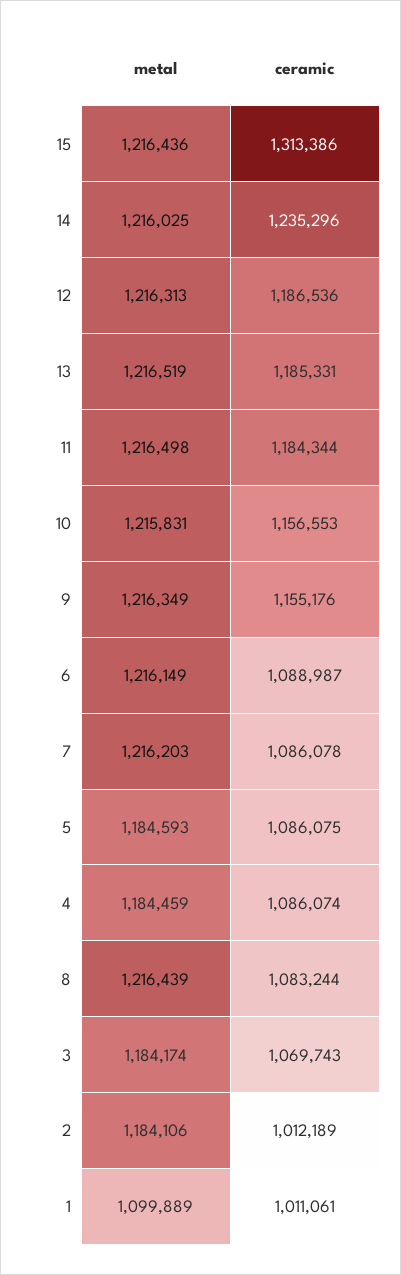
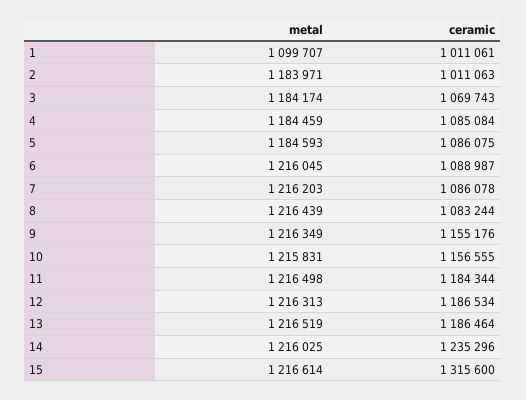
  {
    "metal": {
-     "15": 1216436,
+     "15": 1216614,
      "14": 1216025,
      "12": 1216313,
      "13": 1216519,
      "11": 1216498,
      "10": 1215831,
      "9": 1216349,
-     "6": 1216149,
+     "6": 1216045,
      "7": 1216203,
      "5": 1184593,
      "4": 1184459,
      "8": 1216439,
      "3": 1184174,
-     "2": 1184106,
+     "2": 1183971,
-     "1": 1099889
+     "1": 1099707
    },
    "ceramic": {
-     "15": 1313386,
+     "15": 1315600,
      "14": 1235296,
-     "12": 1186536,
+     "12": 1186534,
-     "13": 1185331,
+     "13": 1186464,
      "11": 1184344,
-     "10": 1156553,
+     "10": 1156555,
      "9": 1155176,
      "6": 1088987,
      "7": 1086078,
      "5": 1086075,
-     "4": 1086074,
+     "4": 1085084,
      "8": 1083244,
      "3": 1069743,
-     "2": 1012189,
+     "2": 1011063,
      "1": 1011061
    }
  }

